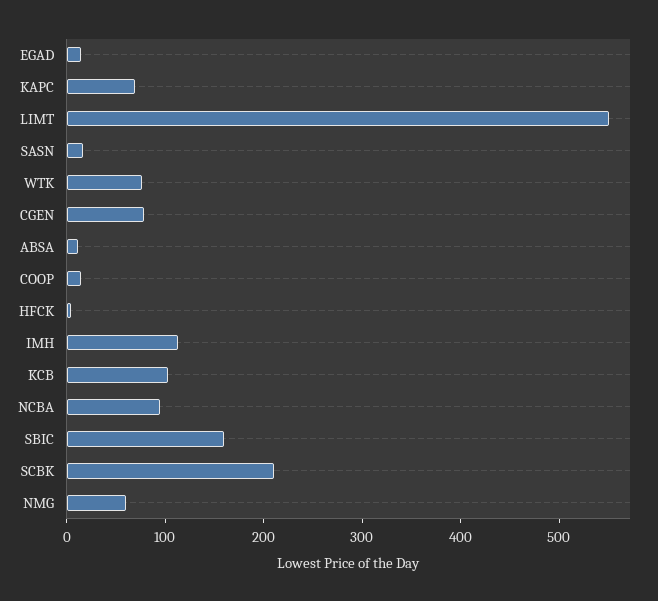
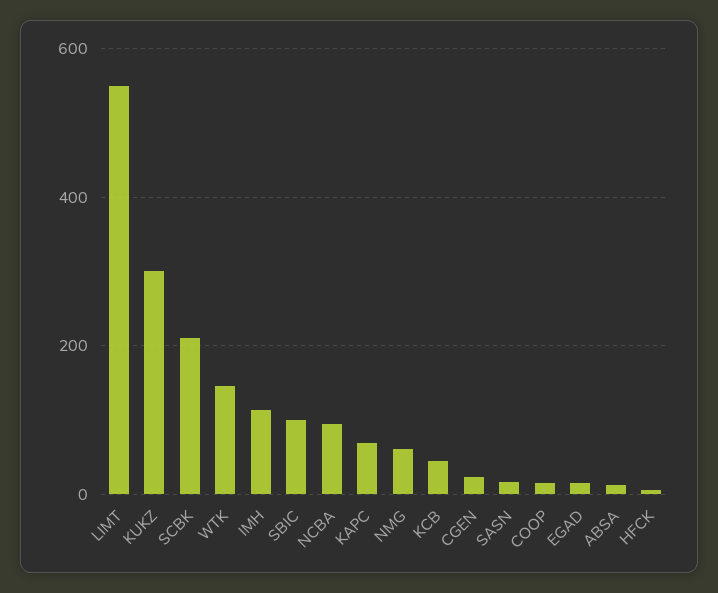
  {
    "EGAD": 20,
    "KAPC": 60,
    "LIMT": 560,
    "SASN": 20,
-   "WTK": 80,
+   "WTK": 140,
-   "CGEN": 80,
+   "CGEN": 20,
    "ABSA": 20,
    "COOP": 20,
    "HFCK": 0,
    "IMH": 120,
-   "KCB": 100,
+   "KCB": 40,
    "NCBA": 100,
-   "SBIC": 160,
+   "SBIC": 100,
    "SCBK": 220,
-   "NMG": 60
+   "NMG": 60,
+   "KUKZ": 300
  }

